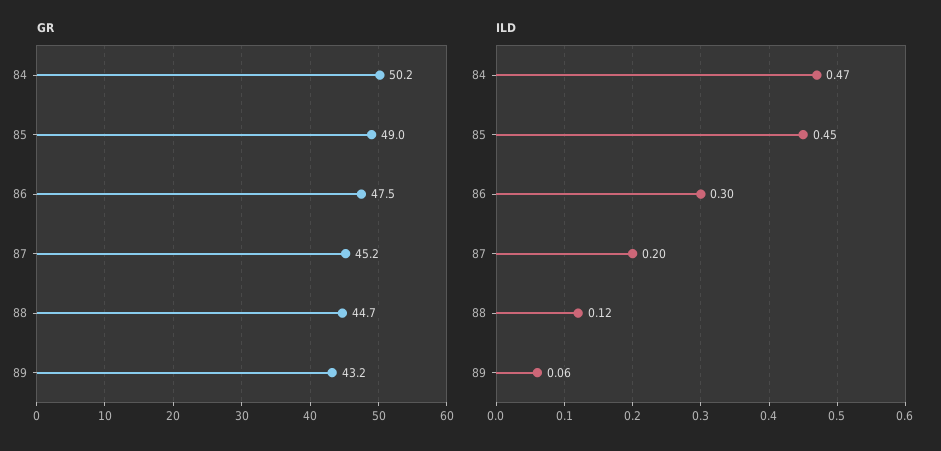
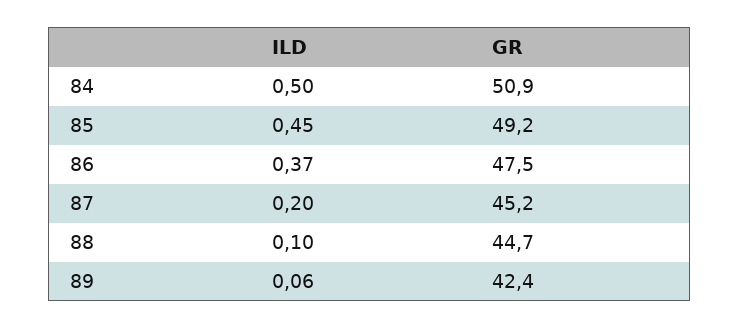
  {
    "GR": {
-     "84": 50.2,
+     "84": 50.9,
-     "85": 49,
+     "85": 49.2,
      "86": 47.5,
      "87": 45.2,
      "88": 44.7,
-     "89": 43.2
+     "89": 42.4
    },
    "ILD": {
-     "84": 0.47,
+     "84": 0.5,
      "85": 0.45,
-     "86": 0.3,
+     "86": 0.37,
      "87": 0.2,
-     "88": 0.12,
+     "88": 0.1,
      "89": 0.06
    }
  }

